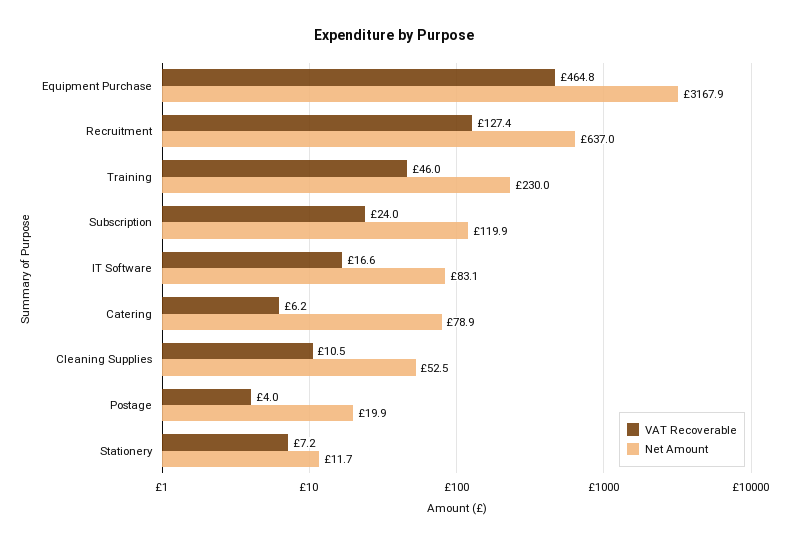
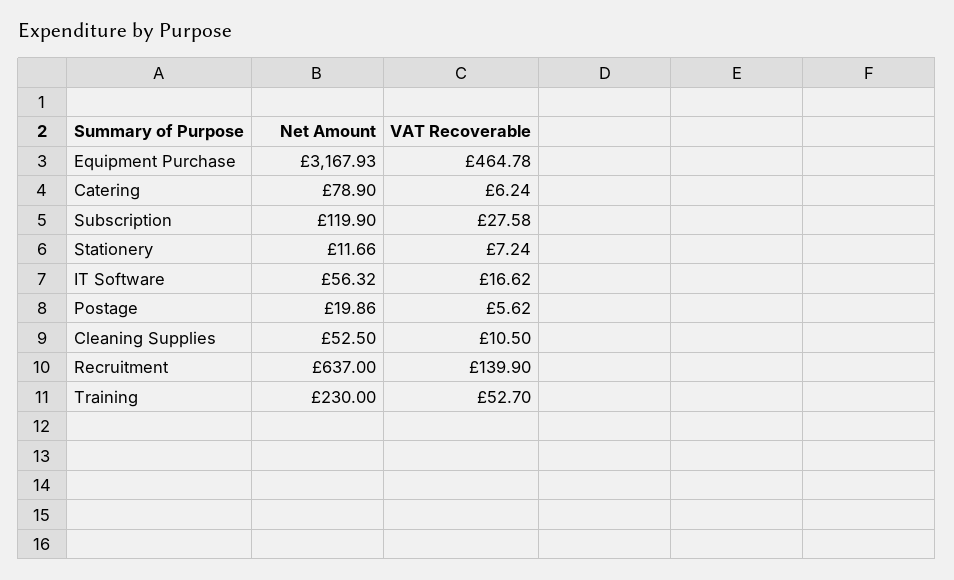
  {
    "VAT Recoverable": {
      "Equipment Purchase": 464.78,
-     "Recruitment": 127.4,
+     "Recruitment": 139.9,
-     "Training": 46,
+     "Training": 52.7,
-     "Subscription": 24,
+     "Subscription": 27.58,
      "IT Software": 16.62,
      "Catering": 6.24,
      "Cleaning Supplies": 10.5,
-     "Postage": 4,
+     "Postage": 5.62,
      "Stationery": 7.24
    },
    "Net Amount": {
      "Equipment Purchase": 3167.93,
      "Recruitment": 637,
      "Training": 230,
      "Subscription": 119.9,
-     "IT Software": 83.1,
+     "IT Software": 56.32,
      "Catering": 78.9,
      "Cleaning Supplies": 52.5,
      "Postage": 19.86,
      "Stationery": 11.66
    }
  }

